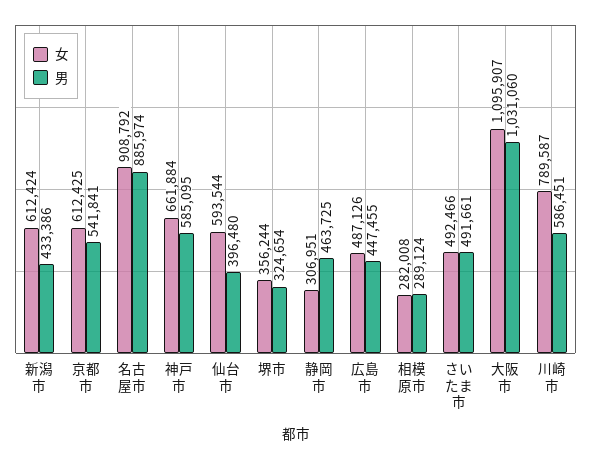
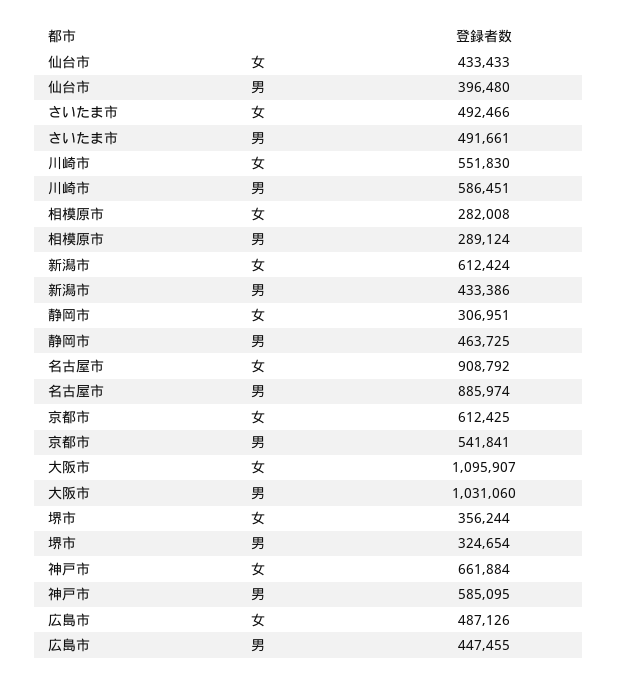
  {
    "女": {
      "新潟市": 612424,
      "京都市": 612425,
      "名古屋市": 908792,
      "神戸市": 661884,
-     "仙台市": 593544,
+     "仙台市": 433433,
      "堺市": 356244,
      "静岡市": 306951,
      "広島市": 487126,
      "相模原市": 282008,
      "さいたま市": 492466,
      "大阪市": 1095907,
-     "川崎市": 789587
+     "川崎市": 551830
    },
    "男": {
      "新潟市": 433386,
      "京都市": 541841,
      "名古屋市": 885974,
      "神戸市": 585095,
      "仙台市": 396480,
      "堺市": 324654,
      "静岡市": 463725,
      "広島市": 447455,
      "相模原市": 289124,
      "さいたま市": 491661,
      "大阪市": 1031060,
      "川崎市": 586451
    }
  }

